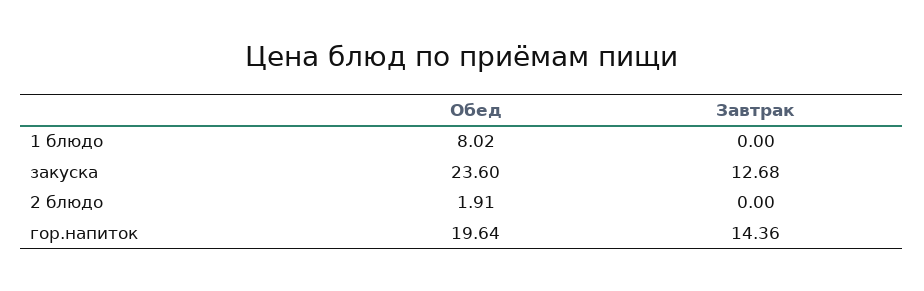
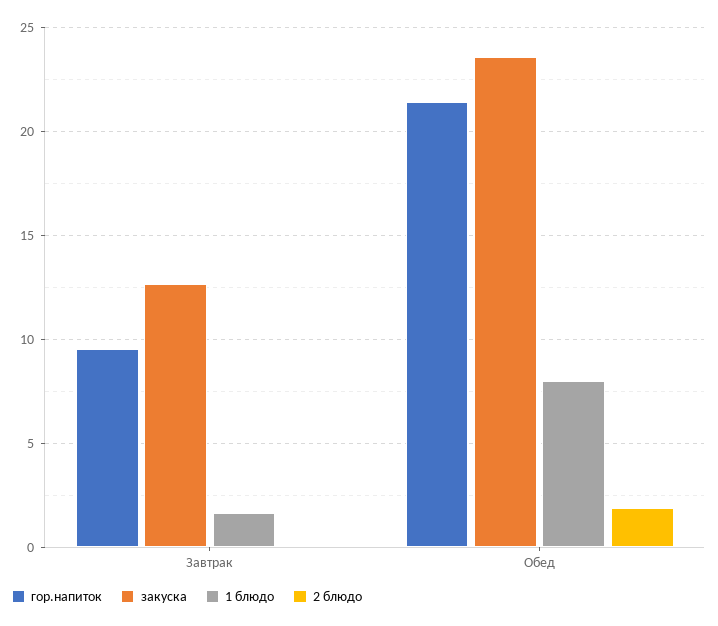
  {
    "1 блюдо": {
      "Обед": 8.02,
-     "Завтрак": 0
+     "Завтрак": 1.5
    },
    "закуска": {
      "Обед": 23.6,
      "Завтрак": 12.68
    },
    "2 блюдо": {
      "Обед": 1.91,
      "Завтрак": 0
    },
    "гор.напиток": {
-     "Обед": 19.64,
+     "Обед": 21.5,
-     "Завтрак": 14.36
+     "Завтрак": 9.5
    }
  }

